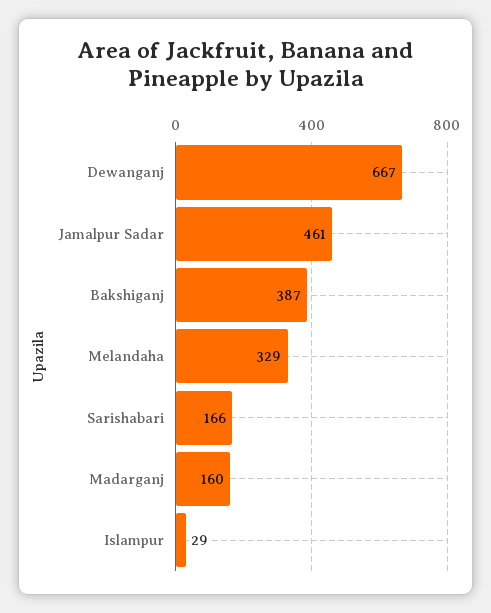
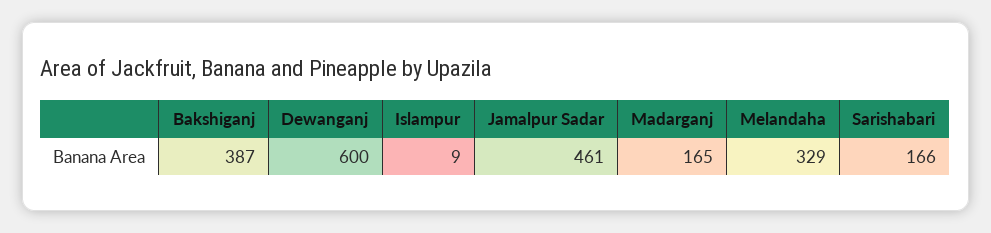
  {
-   "Dewanganj": 667,
+   "Dewanganj": 600,
    "Jamalpur Sadar": 461,
    "Bakshiganj": 387,
    "Melandaha": 329,
    "Sarishabari": 166,
-   "Madarganj": 160,
+   "Madarganj": 165,
-   "Islampur": 29
+   "Islampur": 9
  }

